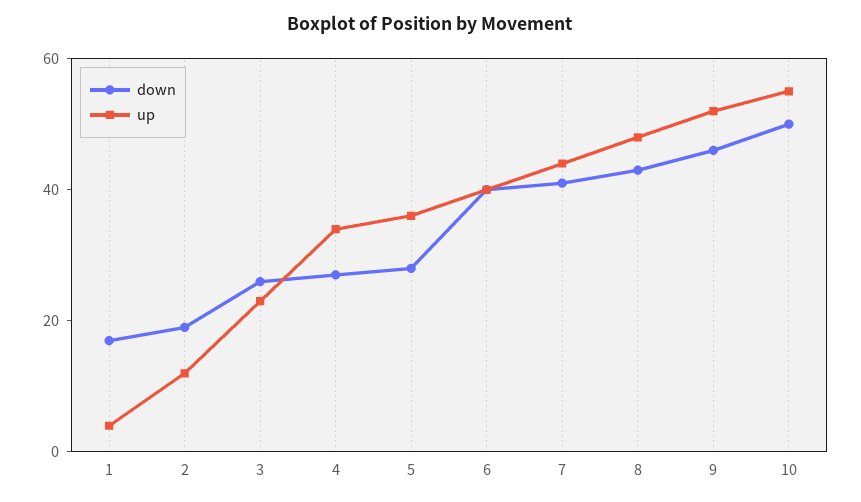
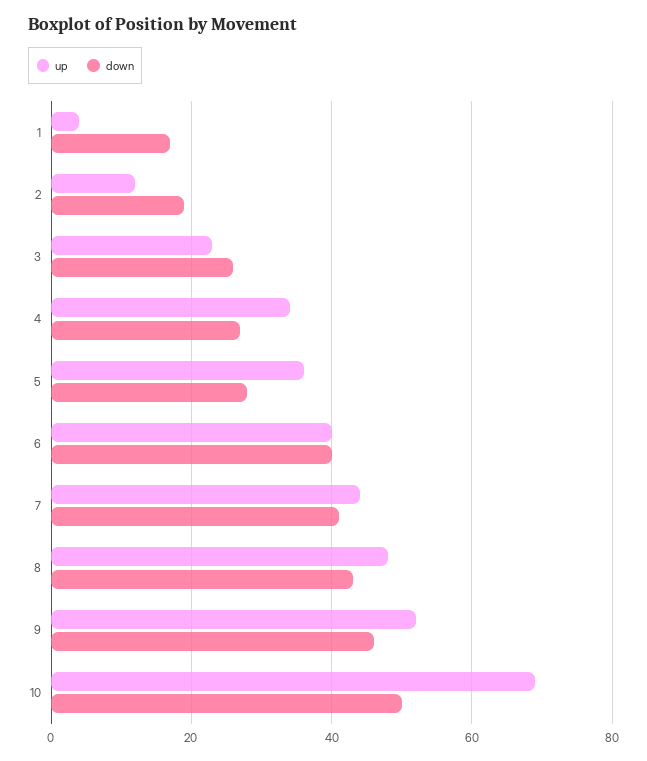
  {
    "down": {
      "1": 15,
      "2": 20,
      "3": 25,
      "4": 25,
      "5": 30,
      "6": 40,
      "7": 40,
      "8": 45,
      "9": 45,
      "10": 50
    },
    "up": {
      "1": 5,
      "2": 10,
      "3": 25,
      "4": 35,
      "5": 35,
      "6": 40,
      "7": 45,
      "8": 50,
      "9": 50,
-     "10": 55
+     "10": 70
    }
  }

